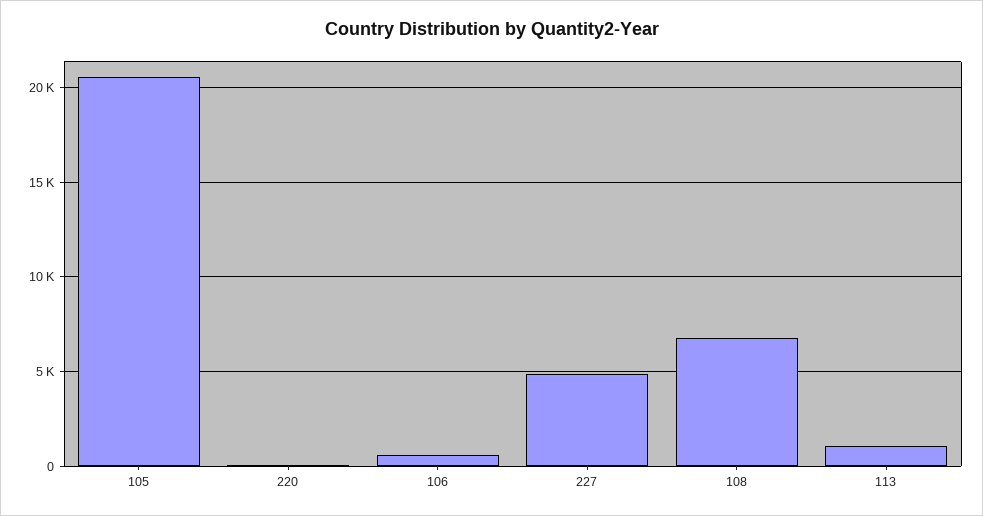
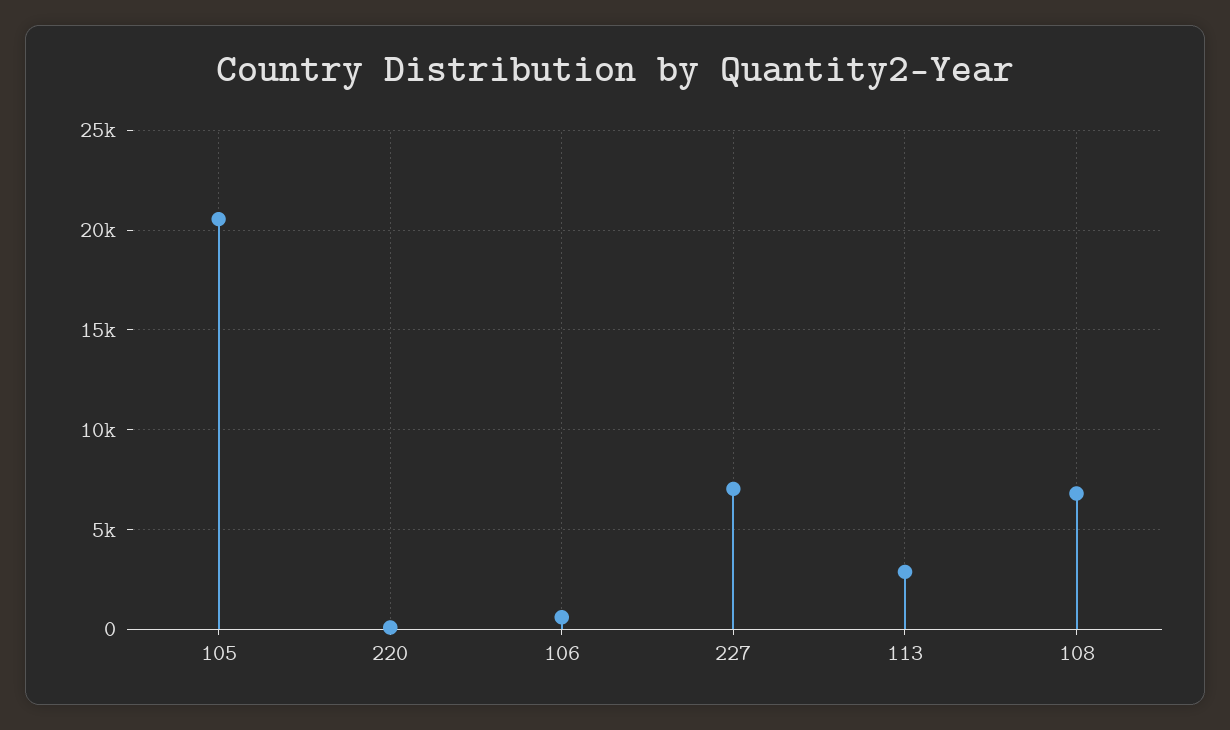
  {
    "105": 20500,
    "220": 0,
    "106": 500,
-   "227": 5000,
+   "227": 7000,
    "108": 7000,
-   "113": 1000
+   "113": 3000
  }

